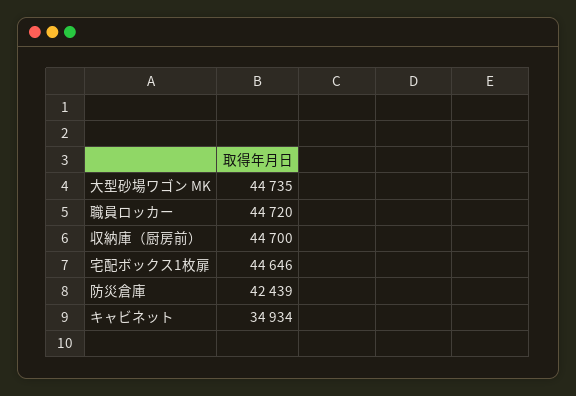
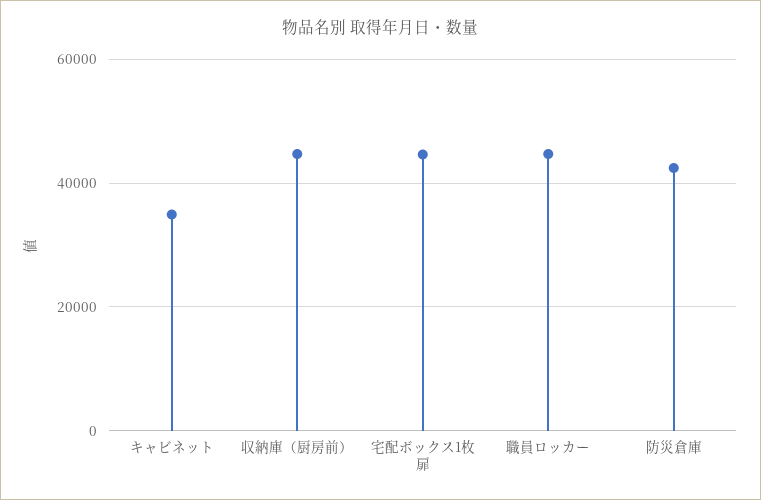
  {
-   "大型砂場ワゴン MK": 44735,
    "職員ロッカー": 44720,
    "収納庫（厨房前）": 44700,
    "宅配ボックス1枚扉": 44646,
    "防災倉庫": 42439,
    "キャビネット": 34934
  }

